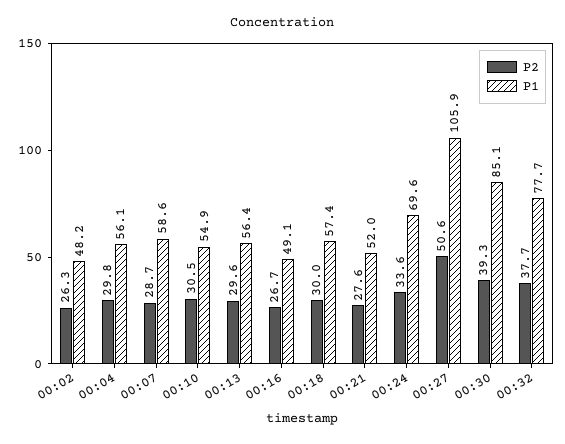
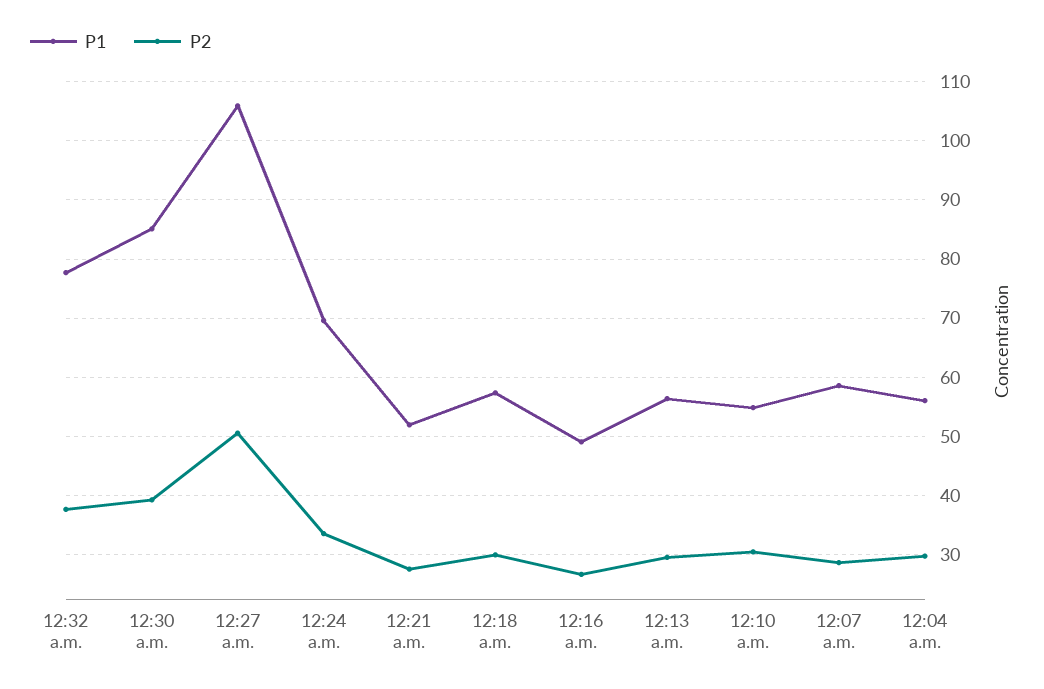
  {
    "P2": {
-     "00:02": 26.3,
      "00:04": 29.8,
      "00:07": 28.7,
      "00:10": 30.5,
      "00:13": 29.6,
      "00:16": 26.7,
      "00:18": 30,
      "00:21": 27.6,
      "00:24": 33.6,
      "00:27": 50.6,
      "00:30": 39.3,
      "00:32": 37.7
    },
    "P1": {
-     "00:02": 48.2,
      "00:04": 56.1,
      "00:07": 58.6,
      "00:10": 54.9,
      "00:13": 56.4,
      "00:16": 49.1,
      "00:18": 57.4,
      "00:21": 52,
      "00:24": 69.6,
      "00:27": 105.9,
      "00:30": 85.1,
      "00:32": 77.7
    }
  }

